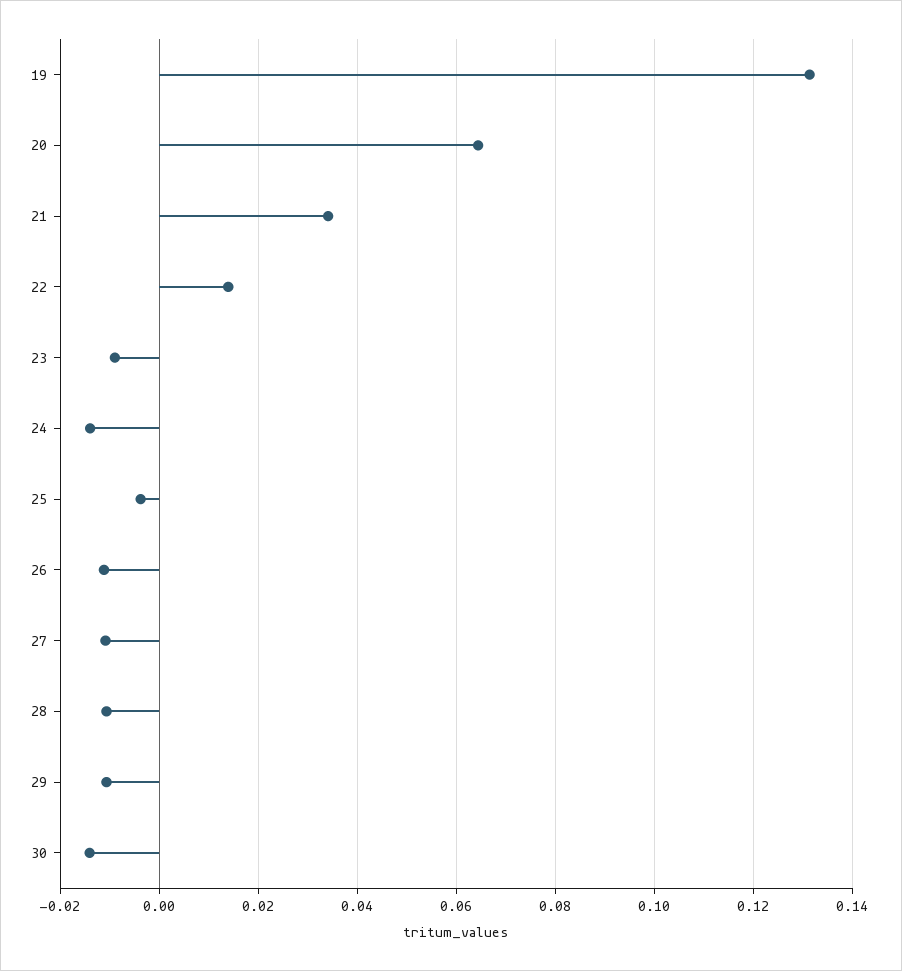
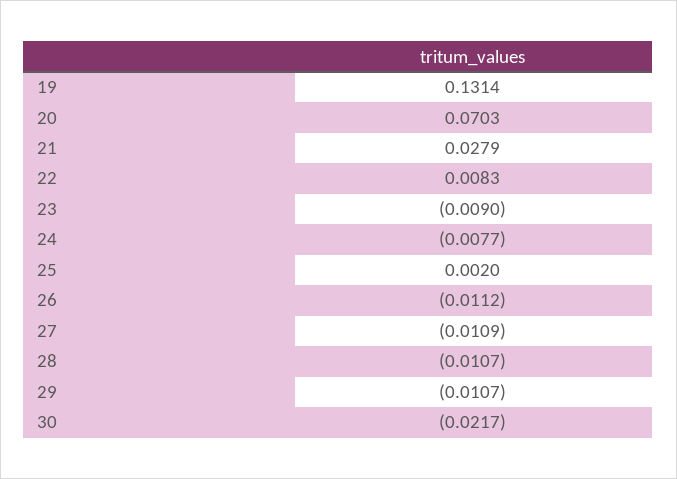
  {
    "19": 0.1314,
-   "20": 0.064,
+   "20": 0.0703,
-   "21": 0.034,
+   "21": 0.0279,
-   "22": 0.014,
+   "22": 0.0083,
    "23": -0.009,
-   "24": -0.014,
+   "24": -0.0077,
-   "25": -0.004,
+   "25": 0.002,
    "26": -0.0112,
    "27": -0.0109,
    "28": -0.0107,
    "29": -0.0107,
-   "30": -0.014
+   "30": -0.0217
  }

